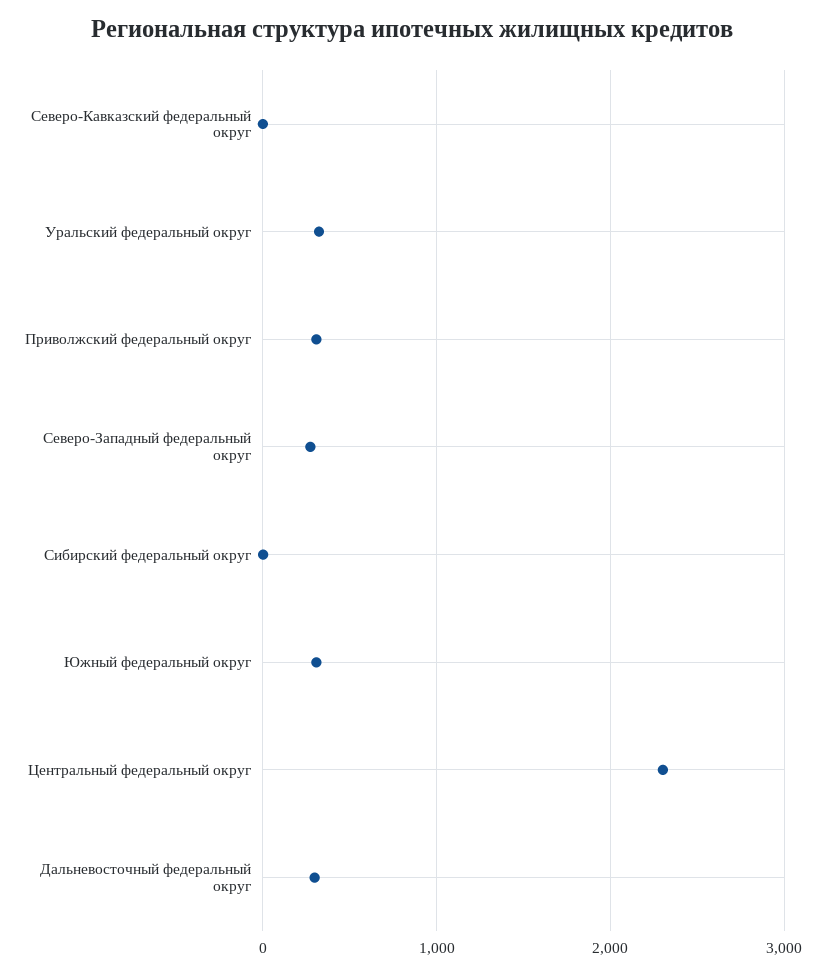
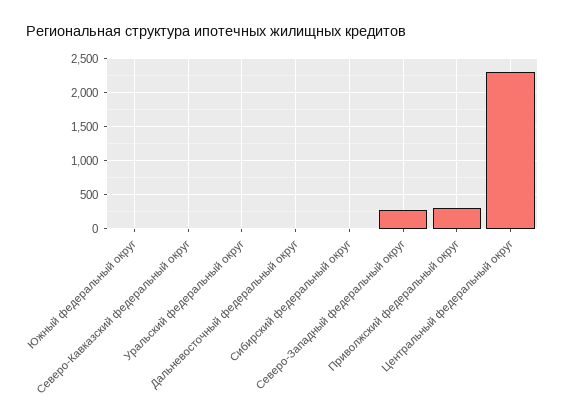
  {
    "Северо-Кавказский федеральный округ": 0,
-   "Уральский федеральный округ": 300,
+   "Уральский федеральный округ": 0,
    "Приволжский федеральный округ": 300,
    "Северо-Западный федеральный округ": 300,
    "Сибирский федеральный округ": 0,
-   "Южный федеральный округ": 300,
+   "Южный федеральный округ": 0,
    "Центральный федеральный округ": 2300,
-   "Дальневосточный федеральный округ": 300
+   "Дальневосточный федеральный округ": 0
  }

